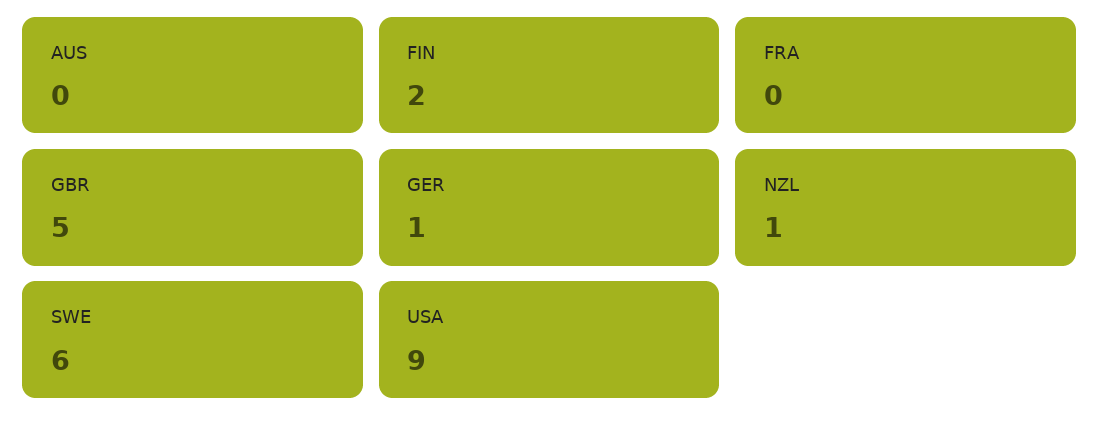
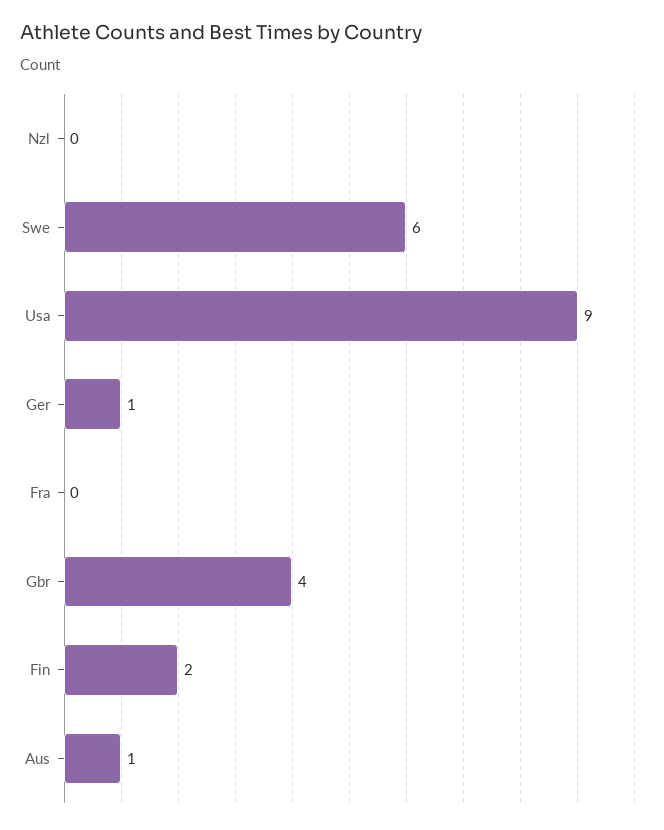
  {
-   "AUS": 0,
+   "AUS": 1,
    "FIN": 2,
    "FRA": 0,
-   "GBR": 5,
+   "GBR": 4,
    "GER": 1,
-   "NZL": 1,
+   "NZL": 0,
    "SWE": 6,
    "USA": 9
  }

